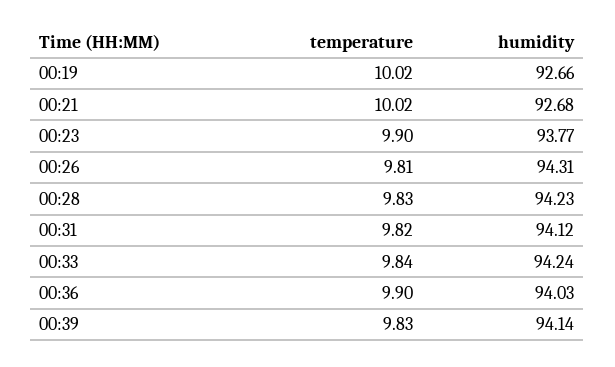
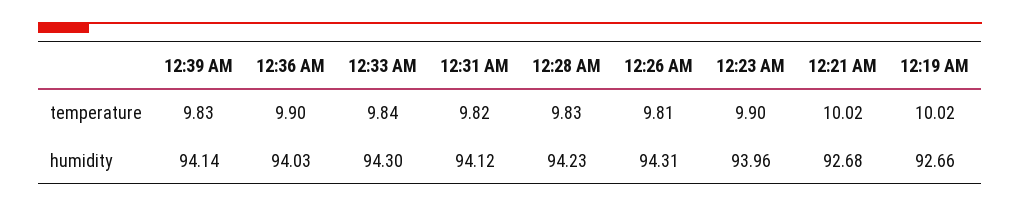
  {
    "temperature": {
      "00:19": 10.02,
      "00:21": 10.02,
      "00:23": 9.9,
      "00:26": 9.81,
      "00:28": 9.83,
      "00:31": 9.82,
      "00:33": 9.84,
      "00:36": 9.9,
      "00:39": 9.83
    },
    "humidity": {
      "00:19": 92.66,
      "00:21": 92.68,
-     "00:23": 93.77,
+     "00:23": 93.96,
      "00:26": 94.31,
      "00:28": 94.23,
      "00:31": 94.12,
-     "00:33": 94.24,
+     "00:33": 94.3,
      "00:36": 94.03,
      "00:39": 94.14
    }
  }

